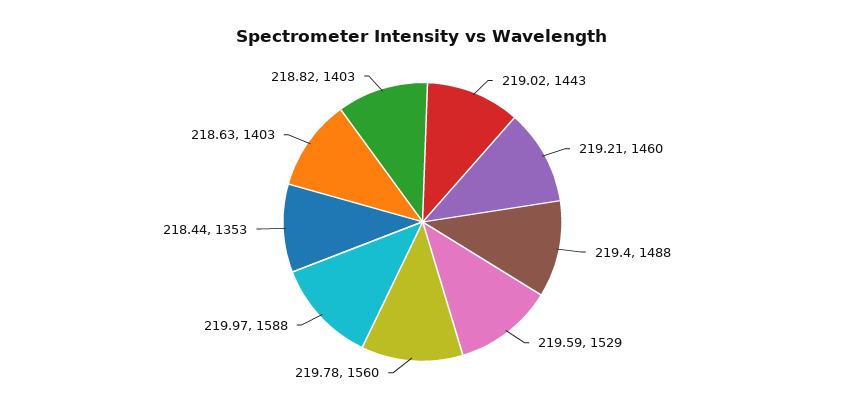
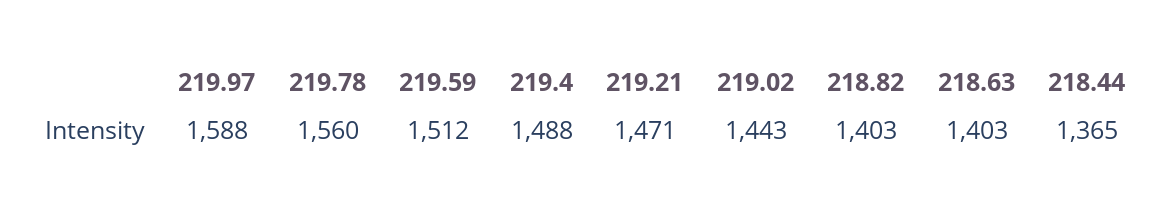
  {
    "219.02": 1443,
-   "219.21": 1460,
+   "219.21": 1471,
    "219.4": 1488,
-   "219.59": 1529,
+   "219.59": 1512,
    "219.78": 1560,
    "219.97": 1588,
-   "218.44": 1353,
+   "218.44": 1365,
    "218.63": 1403,
    "218.82": 1403
  }

